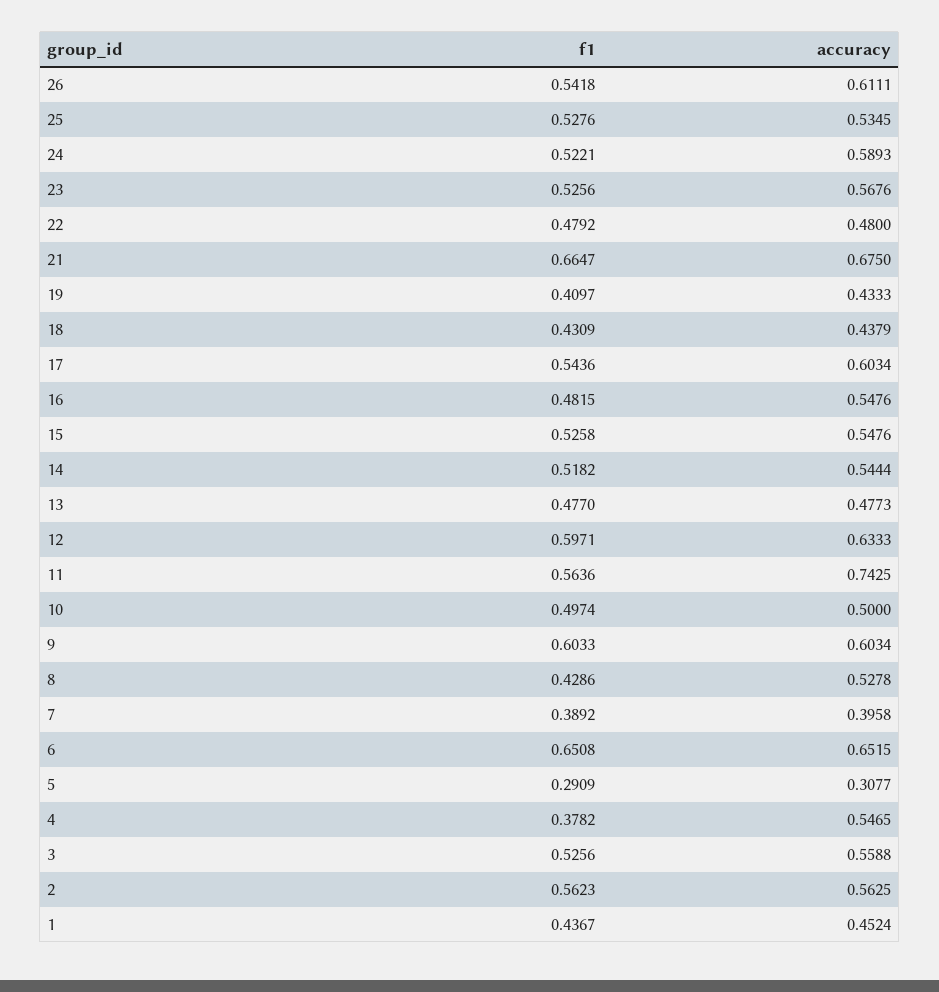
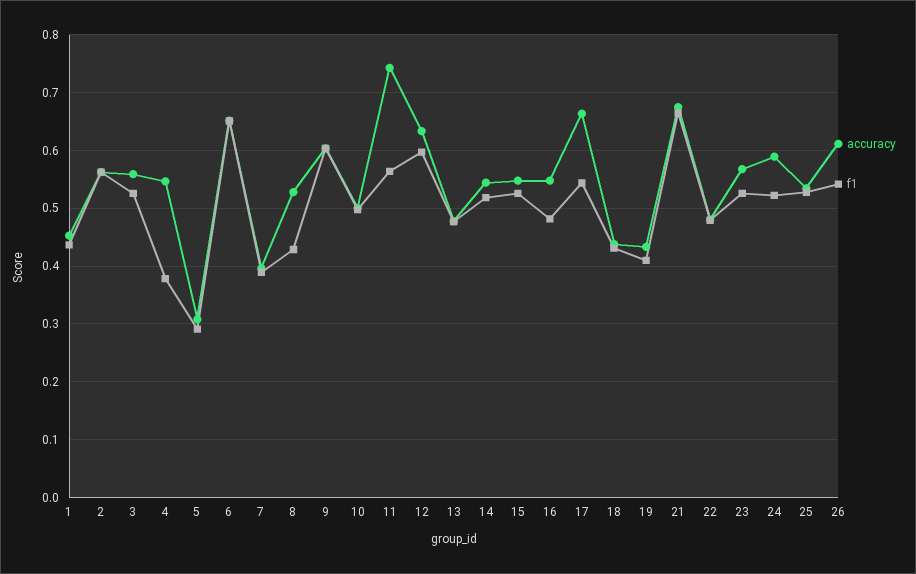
  {
    "f1": {
      "26": 0.5418,
      "25": 0.5276,
      "24": 0.5221,
      "23": 0.5256,
      "22": 0.4792,
      "21": 0.6647,
      "19": 0.4097,
      "18": 0.4309,
      "17": 0.5436,
      "16": 0.4815,
      "15": 0.5258,
      "14": 0.5182,
      "13": 0.477,
      "12": 0.5971,
      "11": 0.5636,
      "10": 0.4974,
      "9": 0.6033,
      "8": 0.4286,
      "7": 0.3892,
      "6": 0.6508,
      "5": 0.2909,
      "4": 0.3782,
      "3": 0.5256,
      "2": 0.5623,
      "1": 0.4367
    },
    "accuracy": {
      "26": 0.6111,
      "25": 0.5345,
      "24": 0.5893,
      "23": 0.5676,
      "22": 0.48,
      "21": 0.675,
      "19": 0.4333,
      "18": 0.4379,
-     "17": 0.6034,
+     "17": 0.66,
      "16": 0.5476,
      "15": 0.5476,
      "14": 0.5444,
      "13": 0.4773,
      "12": 0.6333,
      "11": 0.7425,
      "10": 0.5,
      "9": 0.6034,
      "8": 0.5278,
      "7": 0.3958,
      "6": 0.6515,
      "5": 0.3077,
      "4": 0.5465,
      "3": 0.5588,
      "2": 0.5625,
      "1": 0.4524
    }
  }

